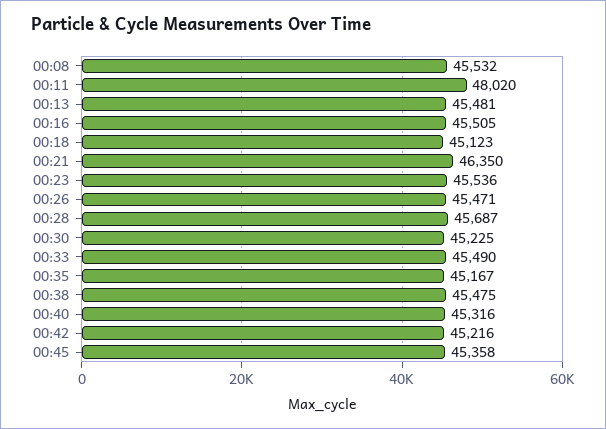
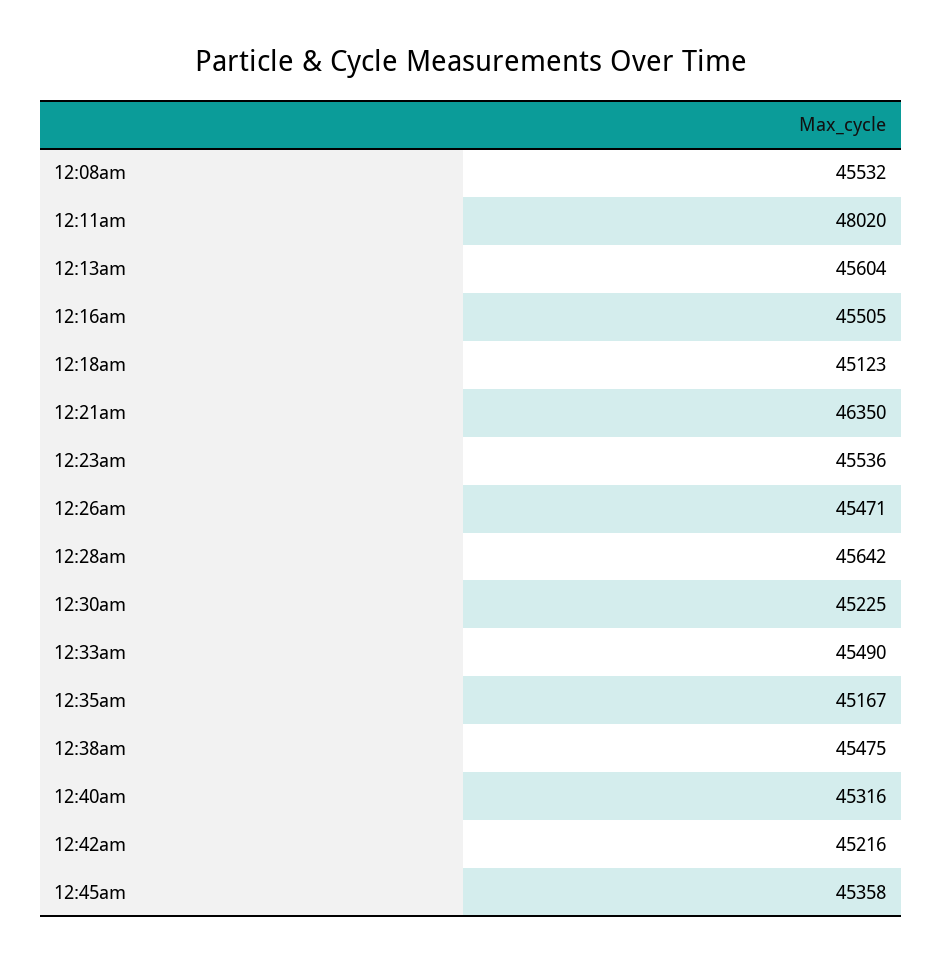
  {
    "00:08": 45532,
    "00:11": 48020,
-   "00:13": 45481,
+   "00:13": 45604,
    "00:16": 45505,
    "00:18": 45123,
    "00:21": 46350,
    "00:23": 45536,
    "00:26": 45471,
-   "00:28": 45687,
+   "00:28": 45642,
    "00:30": 45225,
    "00:33": 45490,
    "00:35": 45167,
    "00:38": 45475,
    "00:40": 45316,
    "00:42": 45216,
    "00:45": 45358
  }

